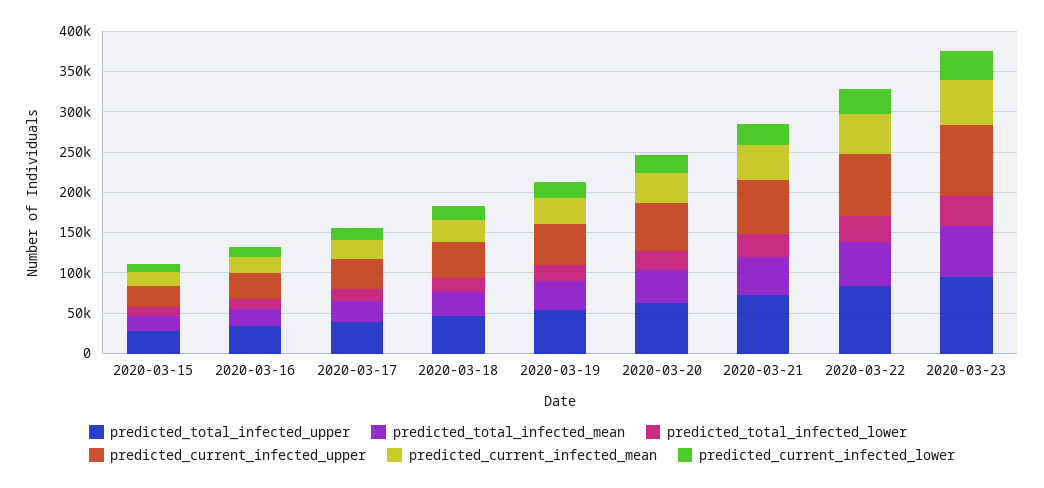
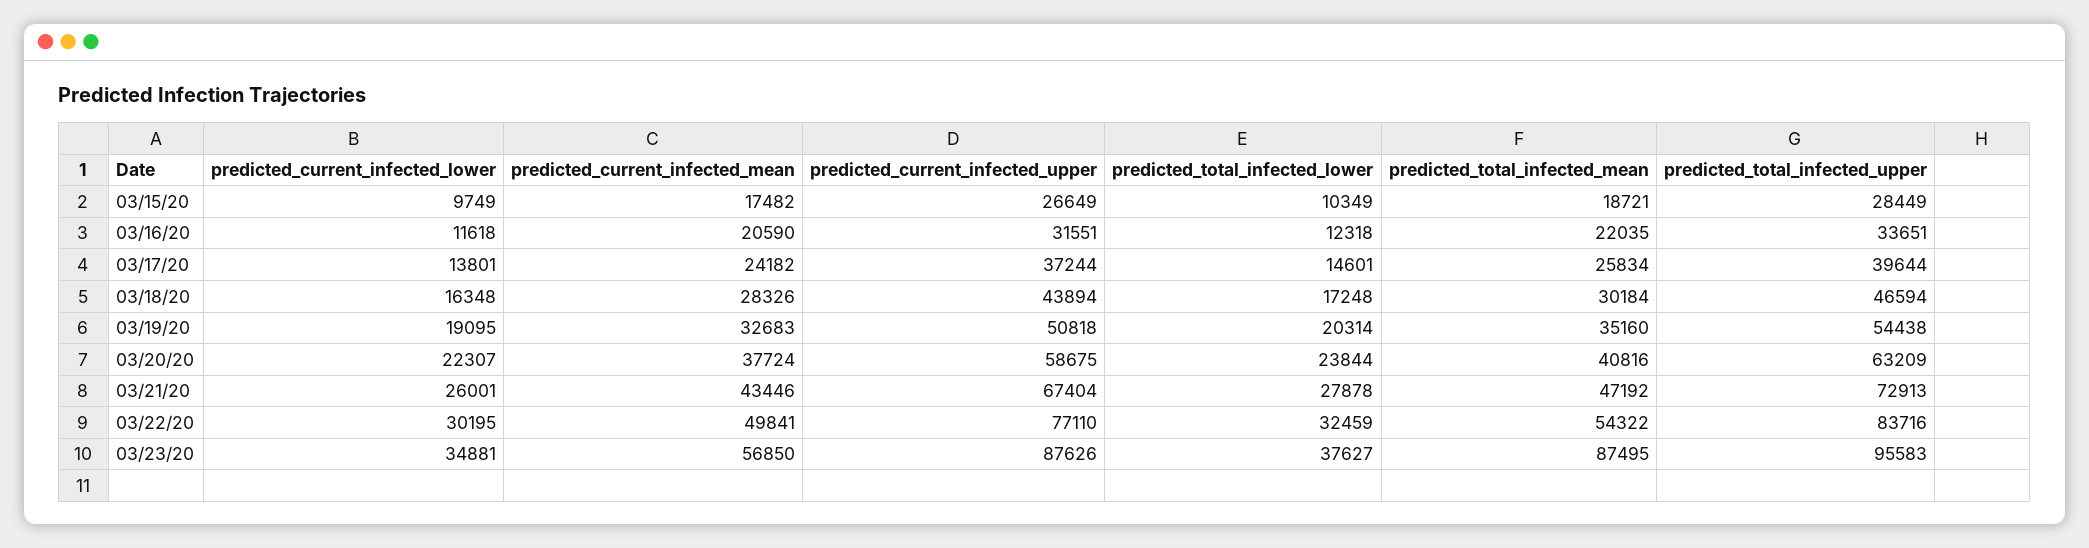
  {
    "predicted_total_infected_upper": {
      "2020-03-15": 28449,
      "2020-03-16": 33651,
      "2020-03-17": 39644,
      "2020-03-18": 46594,
      "2020-03-19": 54438,
      "2020-03-20": 63209,
      "2020-03-21": 72913,
      "2020-03-22": 83716,
      "2020-03-23": 95583
    },
    "predicted_total_infected_mean": {
      "2020-03-15": 18721,
      "2020-03-16": 22035,
      "2020-03-17": 25834,
      "2020-03-18": 30184,
      "2020-03-19": 35160,
      "2020-03-20": 40816,
      "2020-03-21": 47192,
      "2020-03-22": 54322,
-     "2020-03-23": 60000
+     "2020-03-23": 87495
    },
    "predicted_total_infected_lower": {
      "2020-03-15": 10349,
      "2020-03-16": 12318,
      "2020-03-17": 14601,
      "2020-03-18": 17248,
      "2020-03-19": 20314,
      "2020-03-20": 23844,
      "2020-03-21": 27878,
      "2020-03-22": 32459,
      "2020-03-23": 37627
    },
    "predicted_current_infected_upper": {
      "2020-03-15": 26649,
      "2020-03-16": 31551,
      "2020-03-17": 37244,
      "2020-03-18": 43894,
      "2020-03-19": 50818,
      "2020-03-20": 58675,
      "2020-03-21": 67404,
      "2020-03-22": 77110,
      "2020-03-23": 87626
    },
    "predicted_current_infected_mean": {
      "2020-03-15": 17482,
      "2020-03-16": 20590,
      "2020-03-17": 24182,
      "2020-03-18": 28326,
      "2020-03-19": 32683,
      "2020-03-20": 37724,
      "2020-03-21": 43446,
      "2020-03-22": 49841,
      "2020-03-23": 56850
    },
    "predicted_current_infected_lower": {
      "2020-03-15": 9749,
      "2020-03-16": 11618,
      "2020-03-17": 13801,
      "2020-03-18": 16348,
      "2020-03-19": 19095,
      "2020-03-20": 22307,
      "2020-03-21": 26001,
      "2020-03-22": 30195,
      "2020-03-23": 34881
    }
  }

